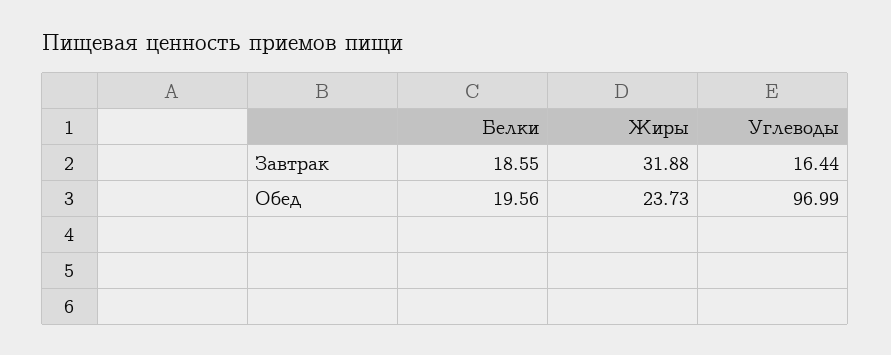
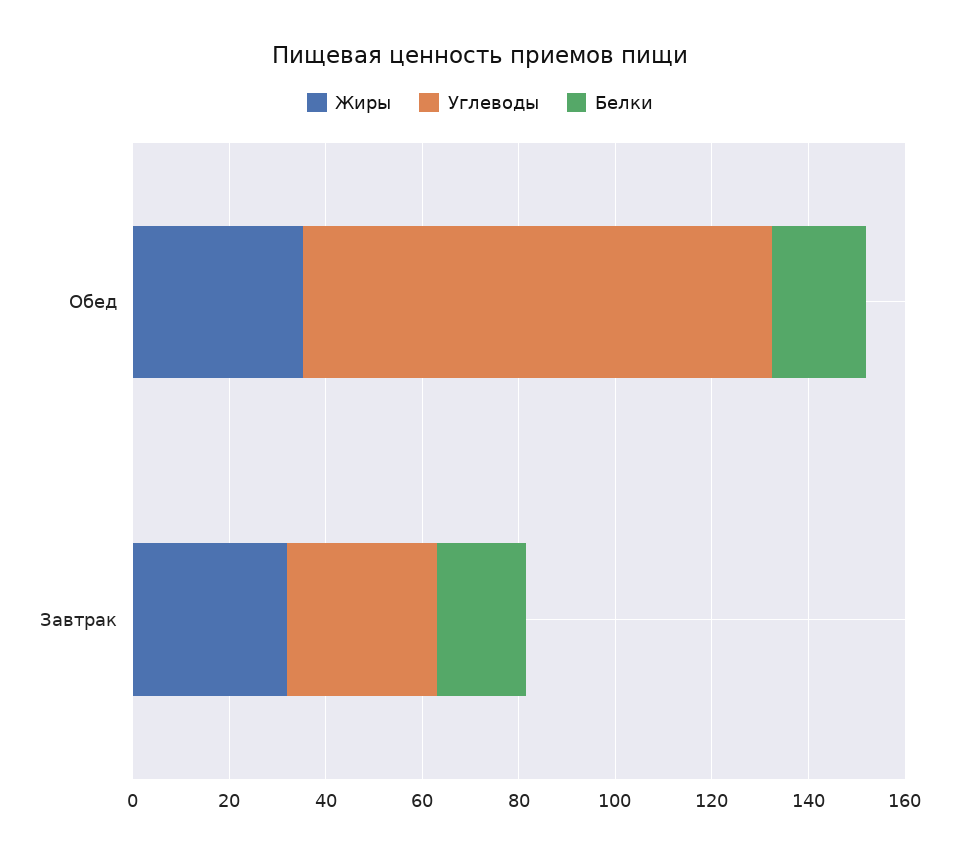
  {
    "Белки": {
      "Завтрак": 18.55,
      "Обед": 19.56
    },
    "Жиры": {
      "Завтрак": 31.88,
-     "Обед": 23.73
+     "Обед": 35
    },
    "Углеводы": {
-     "Завтрак": 16.44,
+     "Завтрак": 30,
      "Обед": 96.99
    }
  }

